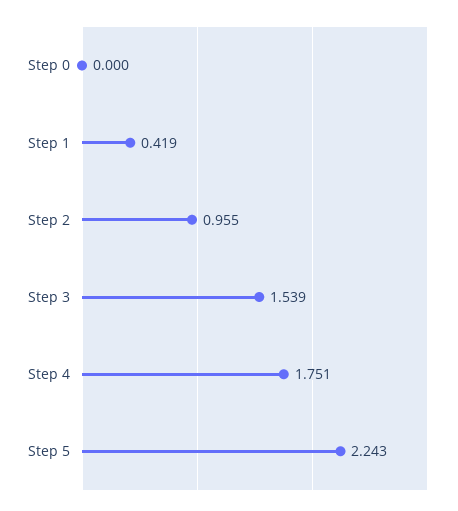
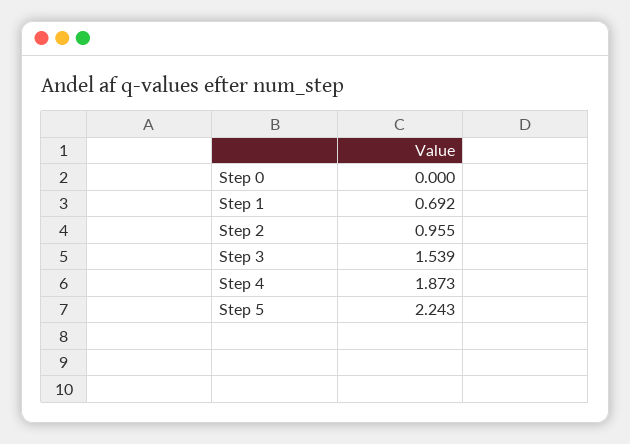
  {
    "Step 0": 0,
-   "Step 1": 0.419,
+   "Step 1": 0.692,
    "Step 2": 0.955,
    "Step 3": 1.539,
-   "Step 4": 1.751,
+   "Step 4": 1.873,
    "Step 5": 2.243
  }

